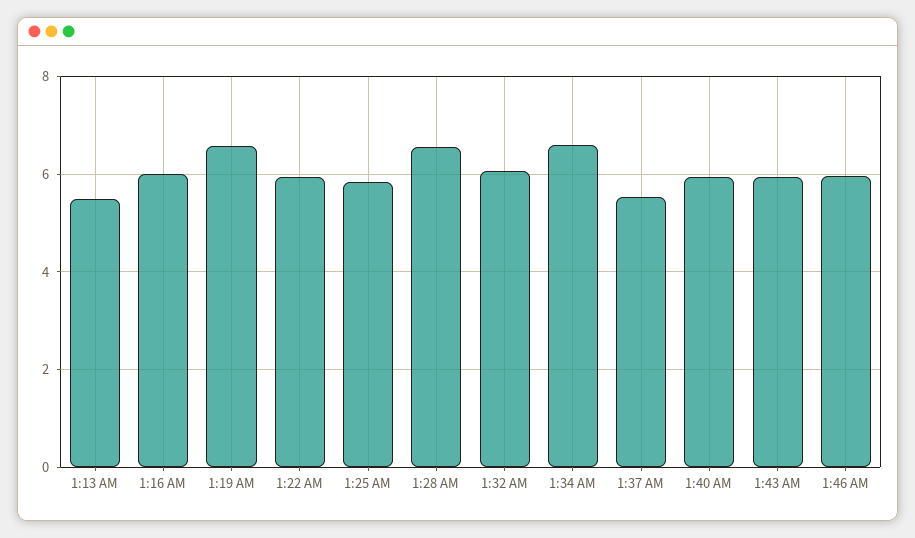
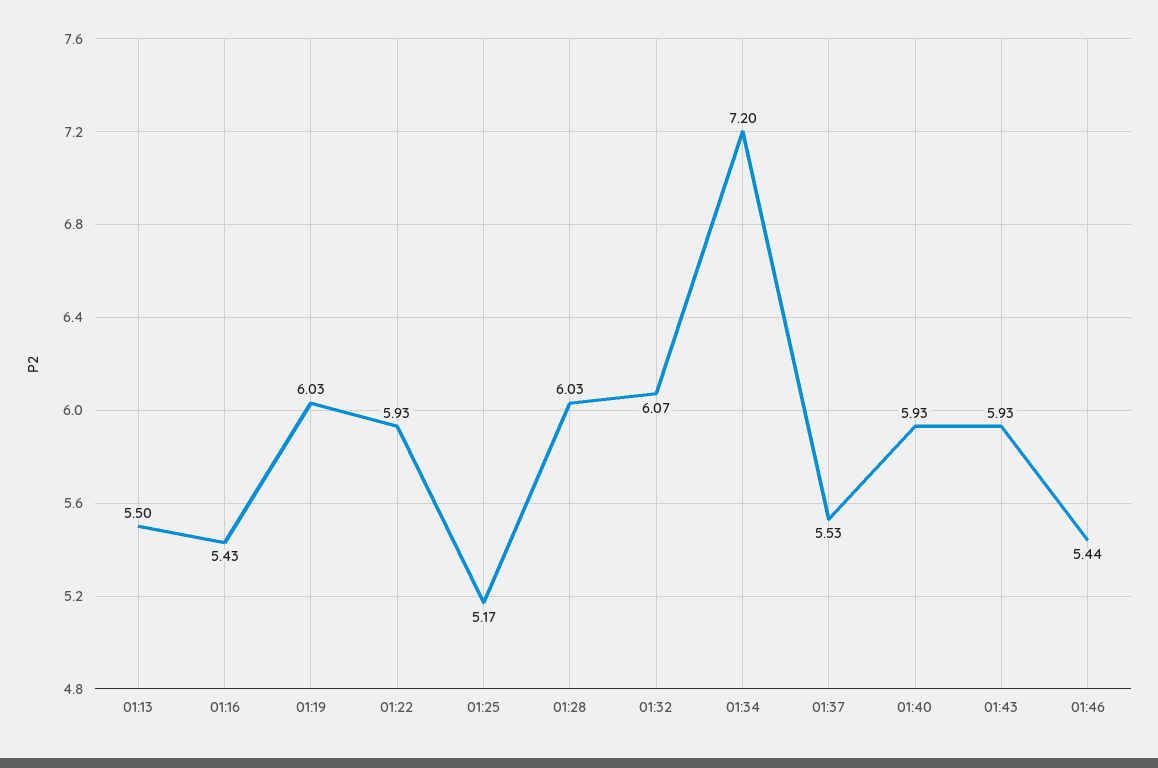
  {
    "1:13 AM": 5.5,
-   "1:16 AM": 6,
+   "1:16 AM": 5.43,
-   "1:19 AM": 6.6,
+   "1:19 AM": 6.03,
    "1:22 AM": 5.93,
-   "1:25 AM": 5.8,
+   "1:25 AM": 5.17,
-   "1:28 AM": 6.6,
+   "1:28 AM": 6.03,
    "1:32 AM": 6.07,
-   "1:34 AM": 6.6,
+   "1:34 AM": 7.2,
    "1:37 AM": 5.53,
    "1:40 AM": 5.93,
    "1:43 AM": 5.93,
-   "1:46 AM": 6
+   "1:46 AM": 5.44
  }

